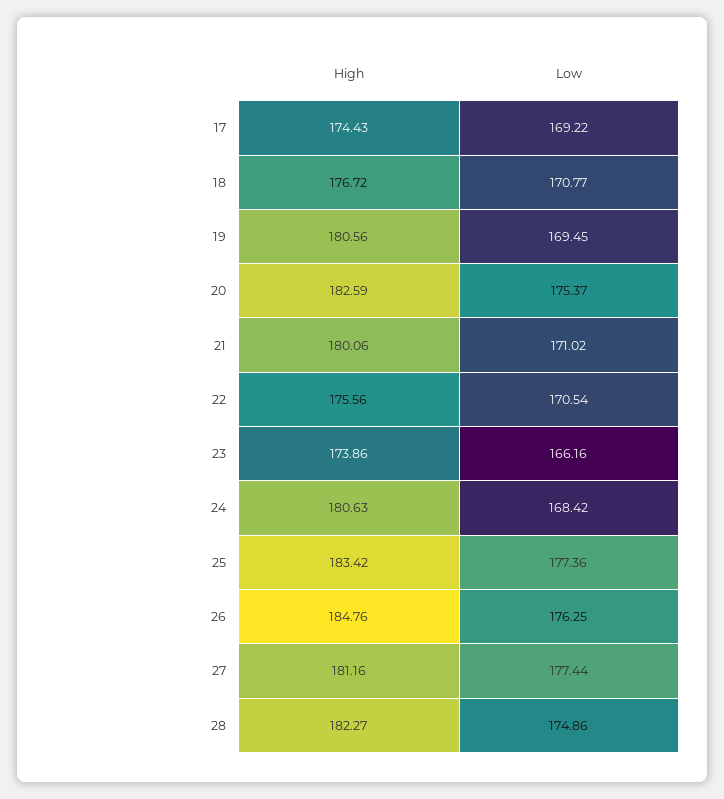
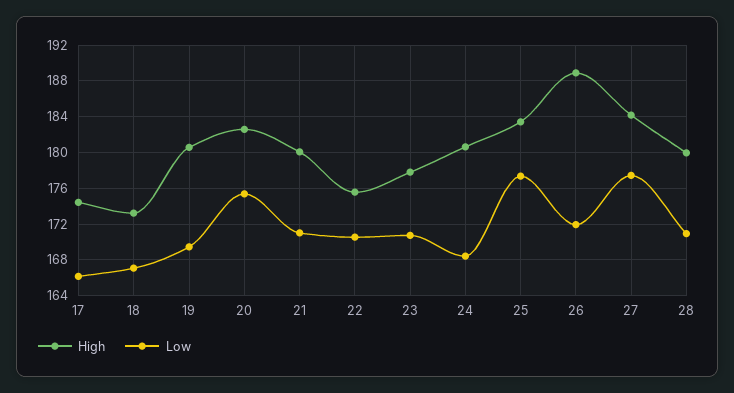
  {
    "High": {
      "17": 174.43,
-     "18": 176.72,
+     "18": 173,
      "19": 180.56,
      "20": 182.59,
      "21": 180.06,
      "22": 175.56,
-     "23": 173.86,
+     "23": 178,
      "24": 180.63,
      "25": 183.42,
-     "26": 184.76,
+     "26": 189,
-     "27": 181.16,
+     "27": 184,
-     "28": 182.27
+     "28": 180
    },
    "Low": {
-     "17": 169.22,
+     "17": 166,
-     "18": 170.77,
+     "18": 167,
      "19": 169.45,
      "20": 175.37,
      "21": 171.02,
      "22": 170.54,
-     "23": 166.16,
+     "23": 171,
      "24": 168.42,
      "25": 177.36,
-     "26": 176.25,
+     "26": 172,
      "27": 177.44,
-     "28": 174.86
+     "28": 171
    }
  }

